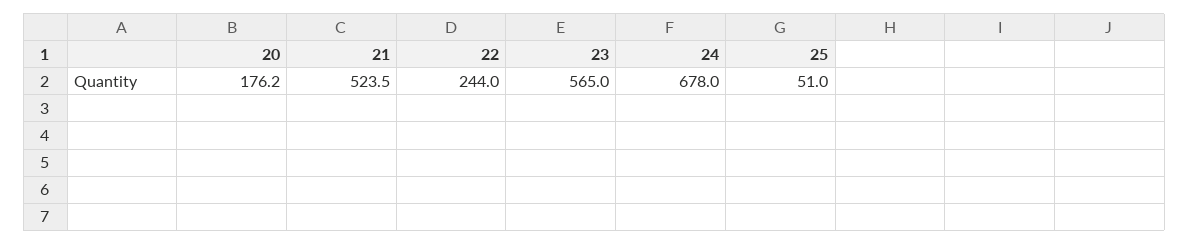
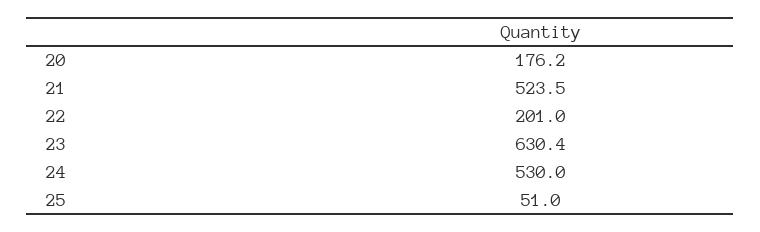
  {
    "20": 176.2,
    "21": 523.5,
-   "22": 244,
+   "22": 201,
-   "23": 565,
+   "23": 630.4,
-   "24": 678,
+   "24": 530,
    "25": 51
  }

